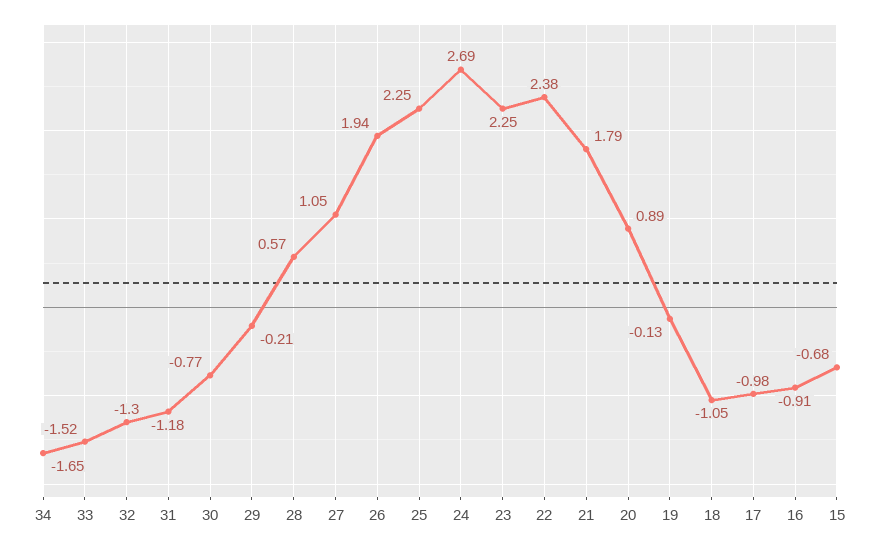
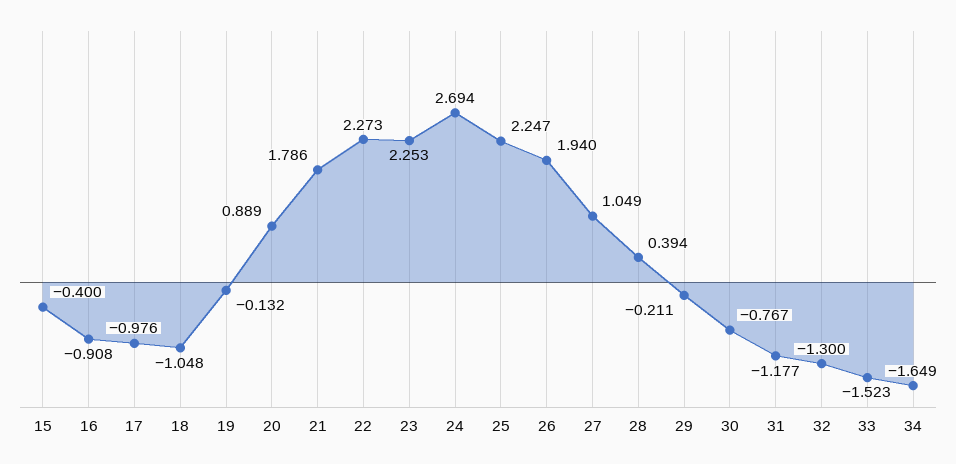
  {
    "34": -1.649,
    "33": -1.523,
    "32": -1.3,
    "31": -1.177,
    "30": -0.767,
    "29": -0.211,
-   "28": 0.57,
+   "28": 0.394,
    "27": 1.049,
    "26": 1.94,
    "25": 2.247,
    "24": 2.694,
    "23": 2.253,
-   "22": 2.38,
+   "22": 2.273,
    "21": 1.786,
    "20": 0.889,
    "19": -0.132,
    "18": -1.048,
    "17": -0.976,
    "16": -0.908,
-   "15": -0.68
+   "15": -0.4
  }

